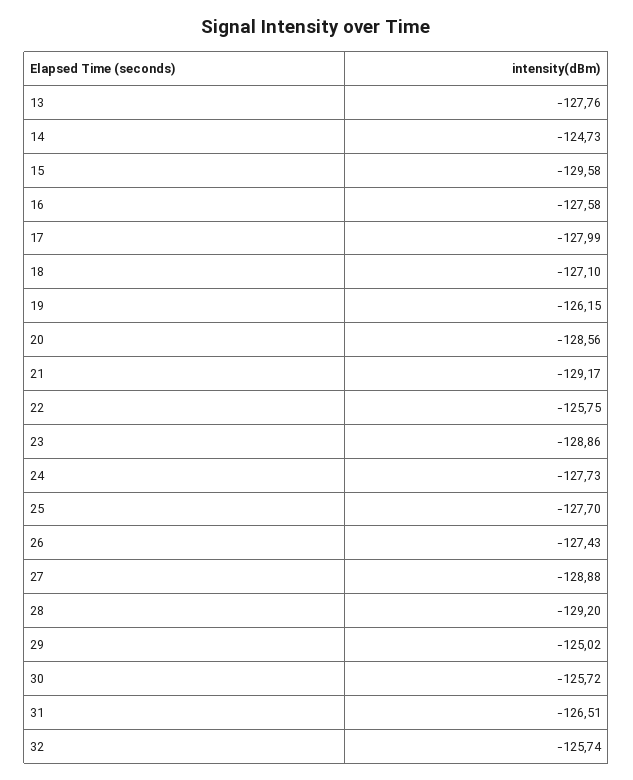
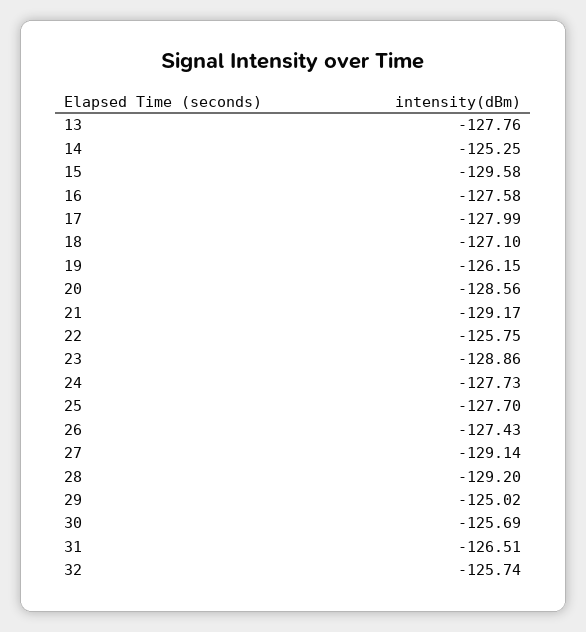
  {
    "13": -127.76,
-   "14": -124.73,
+   "14": -125.25,
    "15": -129.58,
    "16": -127.58,
    "17": -127.99,
    "18": -127.1,
    "19": -126.15,
    "20": -128.56,
    "21": -129.17,
    "22": -125.75,
    "23": -128.86,
    "24": -127.73,
    "25": -127.7,
    "26": -127.43,
-   "27": -128.88,
+   "27": -129.14,
    "28": -129.2,
    "29": -125.02,
-   "30": -125.72,
+   "30": -125.69,
    "31": -126.51,
    "32": -125.74
  }

